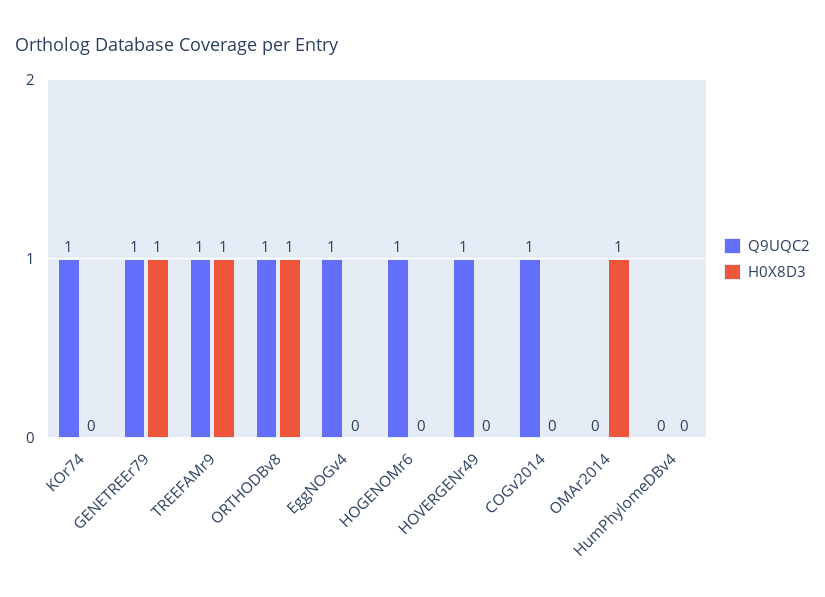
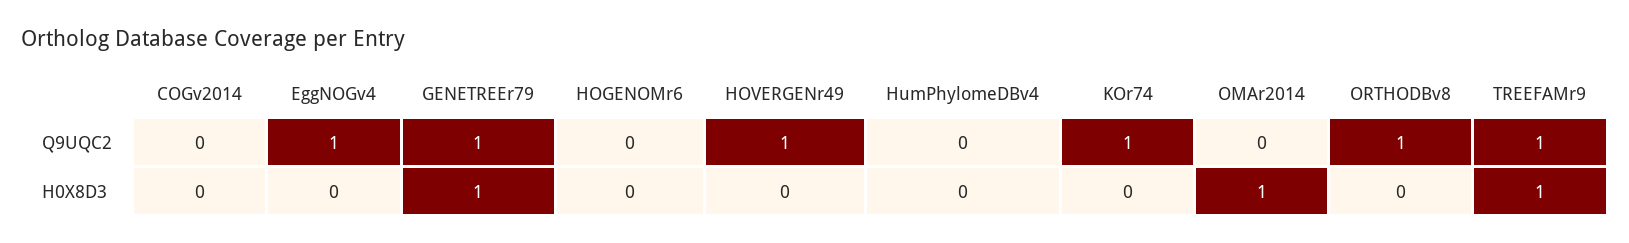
  {
    "Q9UQC2": {
      "KOr74": 1,
      "GENETREEr79": 1,
      "TREEFAMr9": 1,
      "ORTHODBv8": 1,
      "EggNOGv4": 1,
-     "HOGENOMr6": 1,
+     "HOGENOMr6": 0,
      "HOVERGENr49": 1,
-     "COGv2014": 1,
+     "COGv2014": 0,
      "OMAr2014": 0,
      "HumPhylomeDBv4": 0
    },
    "H0X8D3": {
      "KOr74": 0,
      "GENETREEr79": 1,
      "TREEFAMr9": 1,
-     "ORTHODBv8": 1,
+     "ORTHODBv8": 0,
      "EggNOGv4": 0,
      "HOGENOMr6": 0,
      "HOVERGENr49": 0,
      "COGv2014": 0,
      "OMAr2014": 1,
      "HumPhylomeDBv4": 0
    }
  }

